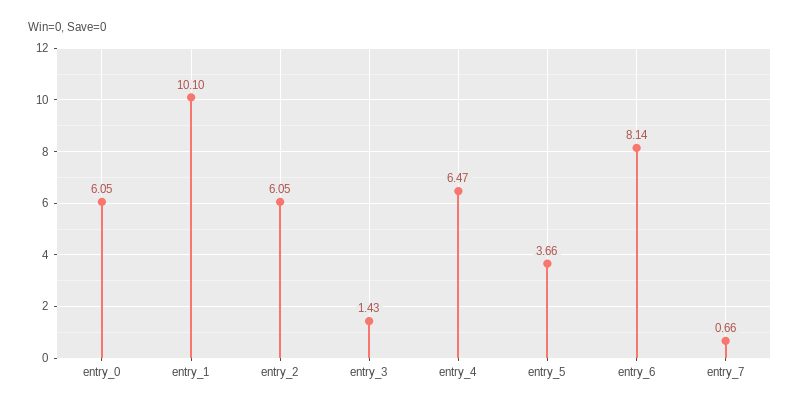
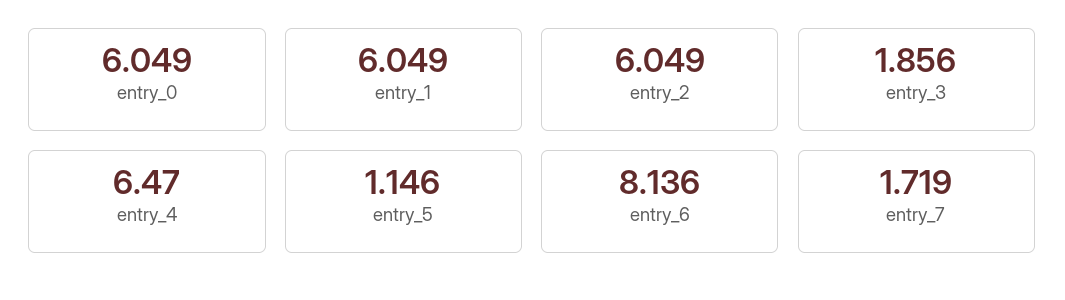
  {
    "entry_0": 6.049,
-   "entry_1": 10.1,
+   "entry_1": 6.049,
    "entry_2": 6.049,
-   "entry_3": 1.43,
+   "entry_3": 1.856,
    "entry_4": 6.47,
-   "entry_5": 3.66,
+   "entry_5": 1.146,
    "entry_6": 8.136,
-   "entry_7": 0.66
+   "entry_7": 1.719
  }

